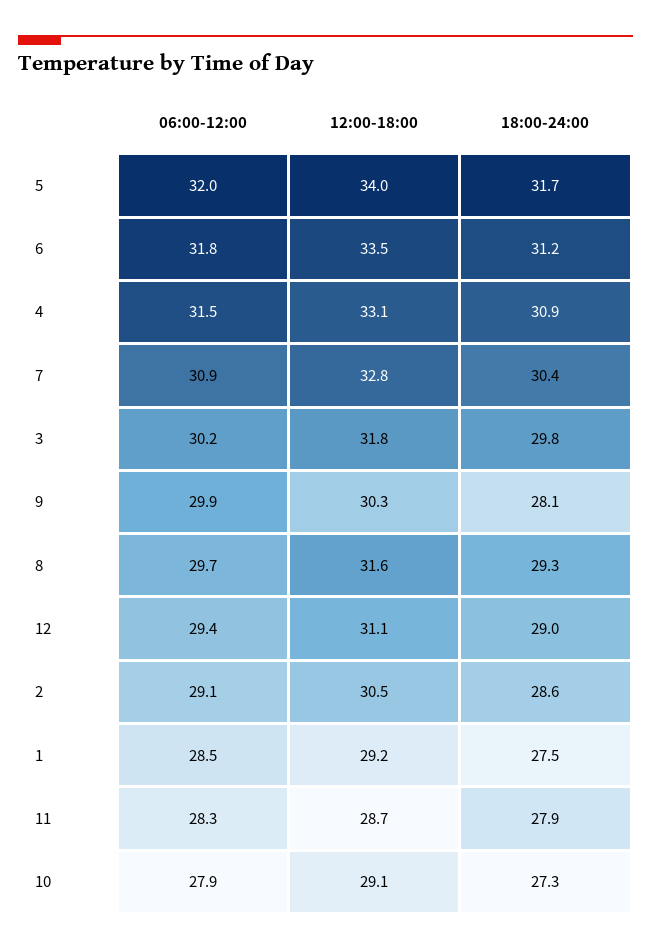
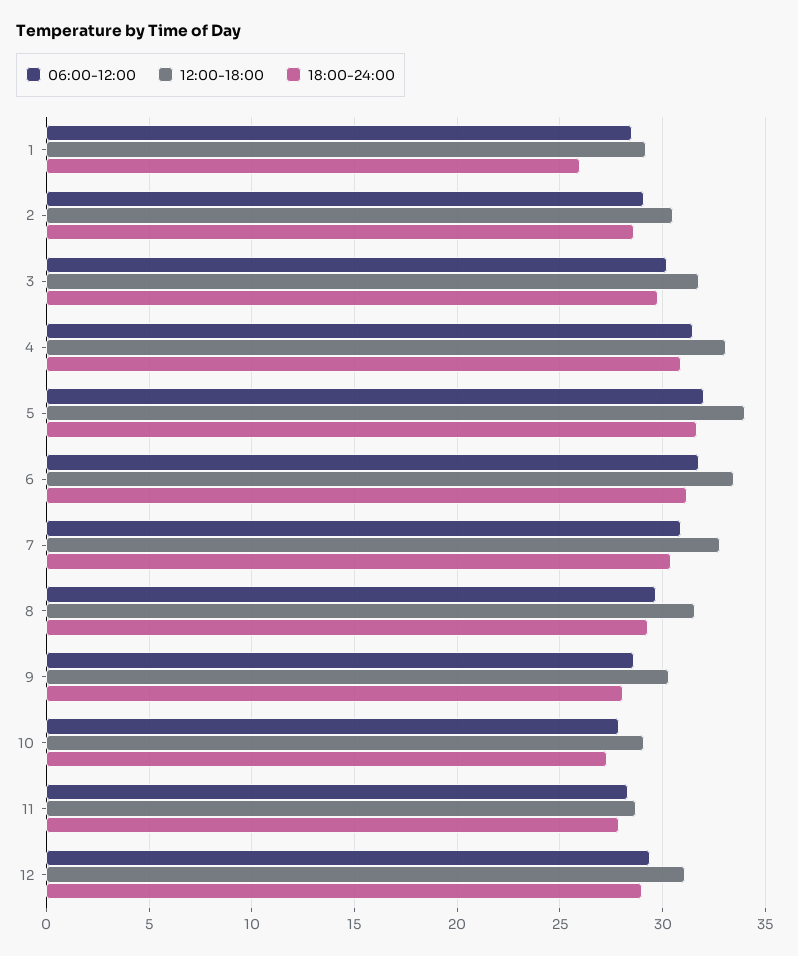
  {
    "06:00-12:00": {
      "5": 32,
      "6": 31.8,
      "4": 31.5,
      "7": 30.9,
      "3": 30.2,
-     "9": 29.9,
+     "9": 28.5,
      "8": 29.7,
      "12": 29.4,
      "2": 29.1,
      "1": 28.5,
      "11": 28.3,
      "10": 27.9
    },
    "12:00-18:00": {
      "5": 34,
      "6": 33.5,
      "4": 33.1,
      "7": 32.8,
      "3": 31.8,
      "9": 30.3,
      "8": 31.6,
      "12": 31.1,
      "2": 30.5,
      "1": 29.2,
      "11": 28.7,
      "10": 29.1
    },
    "18:00-24:00": {
      "5": 31.7,
      "6": 31.2,
      "4": 30.9,
      "7": 30.4,
      "3": 29.8,
      "9": 28.1,
      "8": 29.3,
      "12": 29,
      "2": 28.6,
-     "1": 27.5,
+     "1": 26,
      "11": 27.9,
      "10": 27.3
    }
  }

